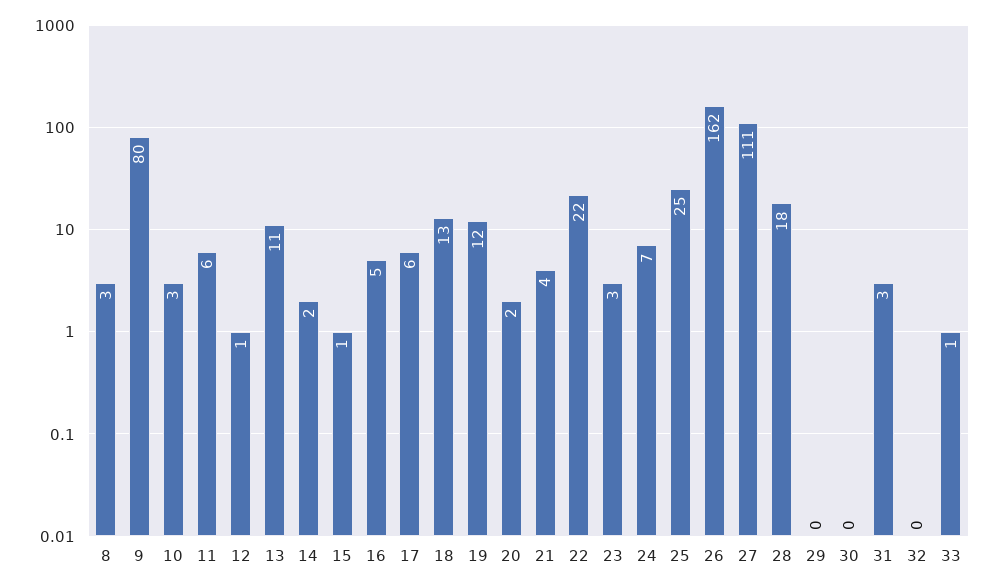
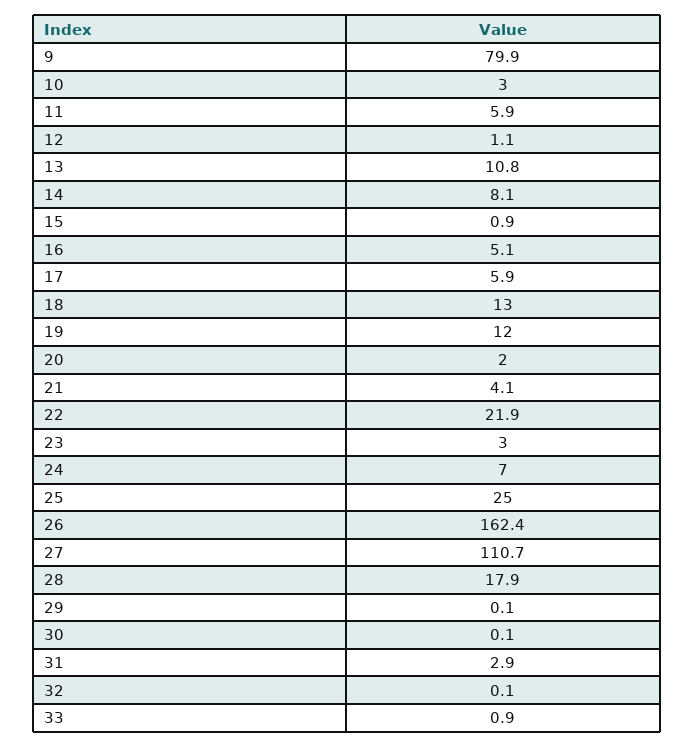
  {
-   "8": 3,
    "9": 79.9,
    "10": 3,
    "11": 5.9,
    "12": 1.1,
    "13": 10.8,
-   "14": 2,
+   "14": 8.1,
    "15": 0.9,
    "16": 5.1,
    "17": 5.9,
    "18": 13,
    "19": 12,
    "20": 2,
    "21": 4.1,
    "22": 21.9,
    "23": 3,
    "24": 7,
    "25": 25,
    "26": 162.4,
    "27": 110.7,
    "28": 17.9,
    "29": 0.1,
    "30": 0.1,
    "31": 2.9,
    "32": 0.1,
    "33": 0.9
  }

